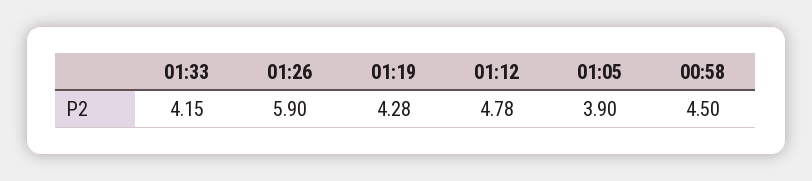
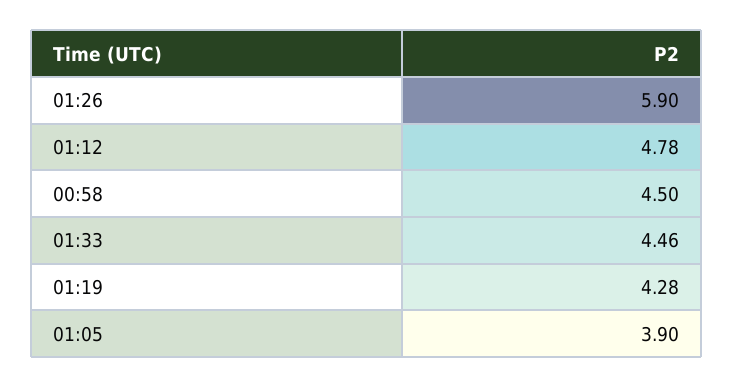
  {
-   "01:33": 4.15,
+   "01:33": 4.46,
    "01:26": 5.9,
    "01:19": 4.28,
    "01:12": 4.78,
    "01:05": 3.9,
    "00:58": 4.5
  }

